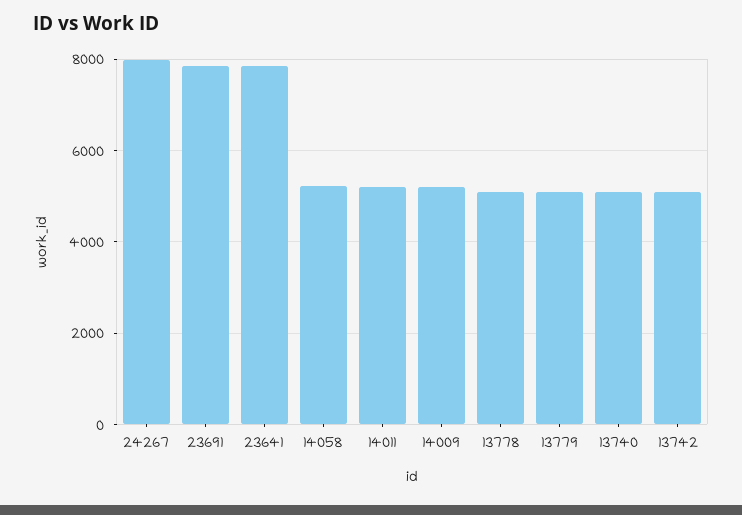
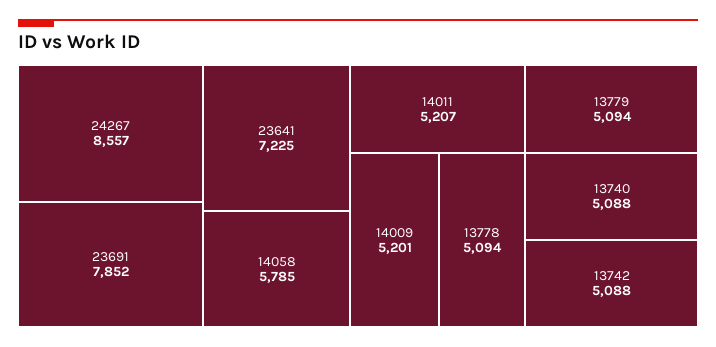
  {
-   "24267": 8000,
+   "24267": 8557,
    "23691": 7852,
-   "23641": 7800,
+   "23641": 7225,
-   "14058": 5200,
+   "14058": 5785,
    "14011": 5207,
    "14009": 5201,
    "13778": 5094,
    "13779": 5094,
    "13740": 5088,
    "13742": 5088
  }

